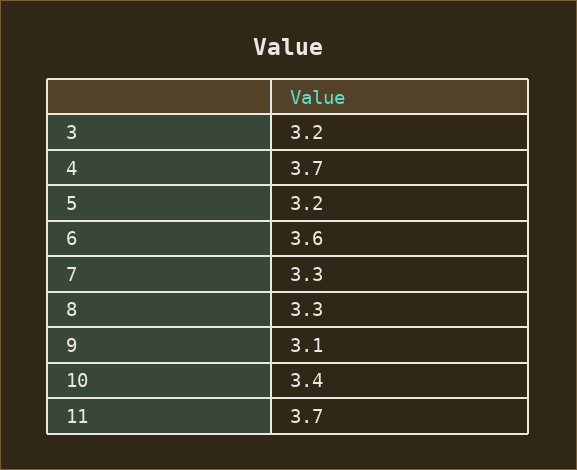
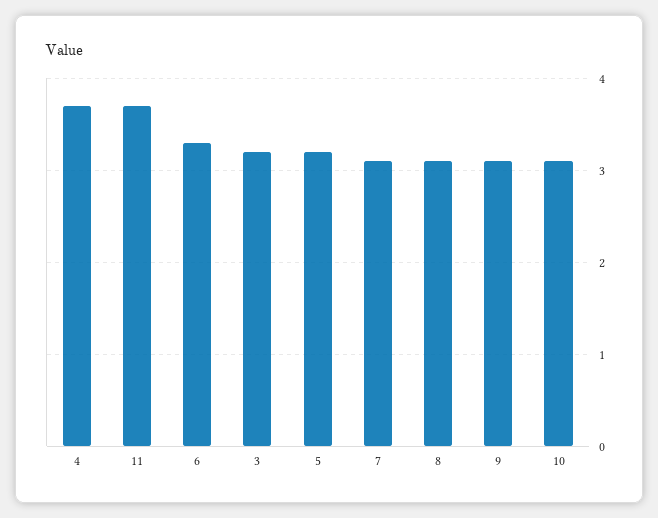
  {
    "3": 3.2,
    "4": 3.7,
    "5": 3.2,
-   "6": 3.6,
+   "6": 3.3,
-   "7": 3.3,
+   "7": 3.1,
-   "8": 3.3,
+   "8": 3.1,
    "9": 3.1,
-   "10": 3.4,
+   "10": 3.1,
    "11": 3.7
  }

